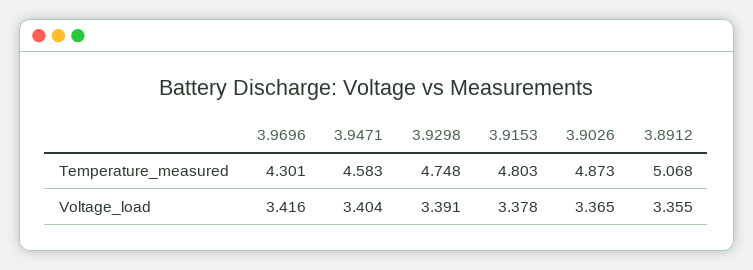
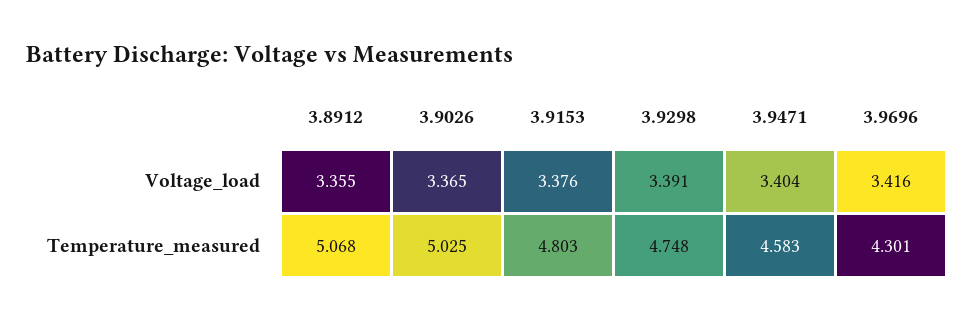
  {
    "3.9696": {
      "Temperature_measured": 4.301,
      "Voltage_load": 3.416
    },
    "3.9471": {
      "Temperature_measured": 4.583,
      "Voltage_load": 3.404
    },
    "3.9298": {
      "Temperature_measured": 4.748,
      "Voltage_load": 3.391
    },
    "3.9153": {
      "Temperature_measured": 4.803,
-     "Voltage_load": 3.378
+     "Voltage_load": 3.376
    },
    "3.9026": {
-     "Temperature_measured": 4.873,
+     "Temperature_measured": 5.025,
      "Voltage_load": 3.365
    },
    "3.8912": {
      "Temperature_measured": 5.068,
      "Voltage_load": 3.355
    }
  }

